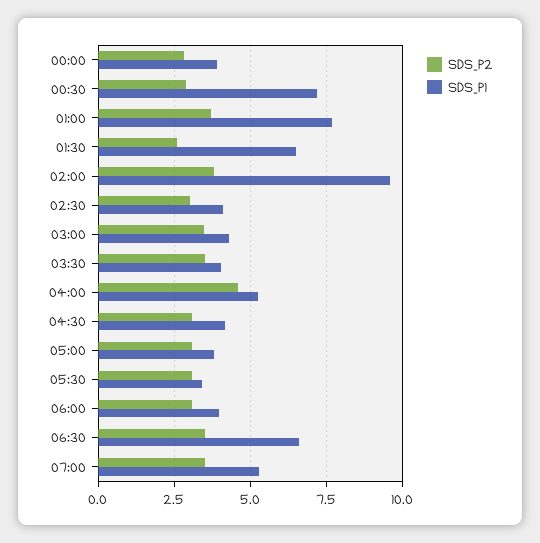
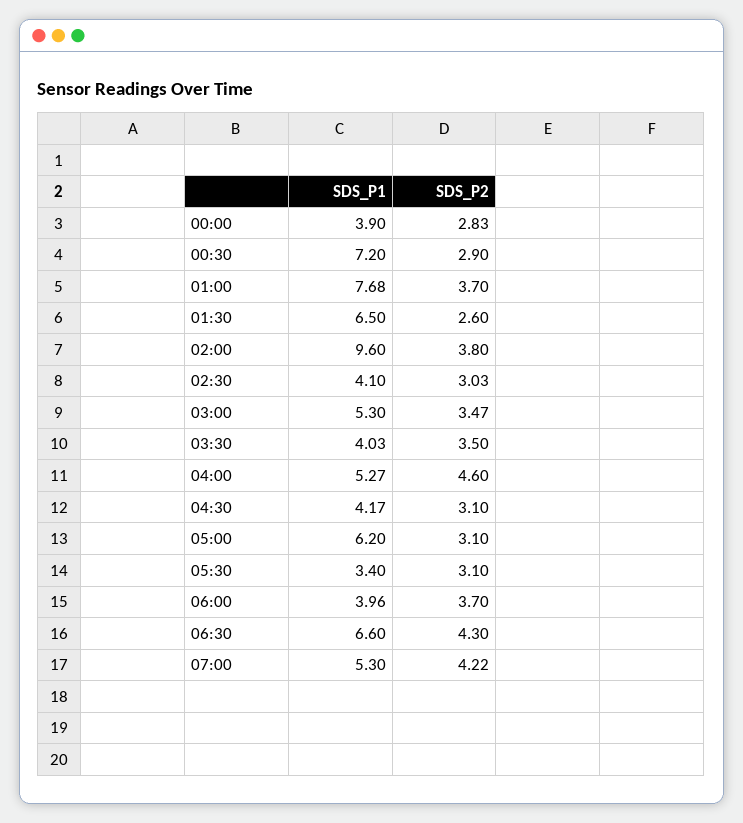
  {
    "SDS_P2": {
      "00:00": 2.83,
      "00:30": 2.9,
      "01:00": 3.7,
      "01:30": 2.6,
      "02:00": 3.8,
      "02:30": 3.03,
      "03:00": 3.47,
      "03:30": 3.5,
      "04:00": 4.6,
      "04:30": 3.1,
      "05:00": 3.1,
      "05:30": 3.1,
-     "06:00": 3,
+     "06:00": 3.7,
-     "06:30": 3.5,
+     "06:30": 4.3,
-     "07:00": 3.5
+     "07:00": 4.22
    },
    "SDS_P1": {
      "00:00": 3.9,
      "00:30": 7.2,
      "01:00": 7.68,
      "01:30": 6.5,
      "02:00": 9.6,
      "02:30": 4.1,
-     "03:00": 4.25,
+     "03:00": 5.3,
      "03:30": 4.03,
      "04:00": 5.27,
      "04:30": 4.17,
-     "05:00": 3.75,
+     "05:00": 6.2,
      "05:30": 3.4,
      "06:00": 3.96,
      "06:30": 6.6,
      "07:00": 5.3
    }
  }

